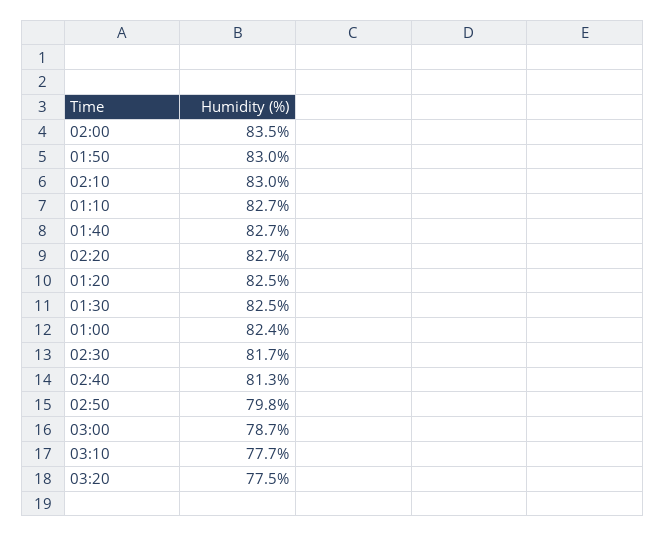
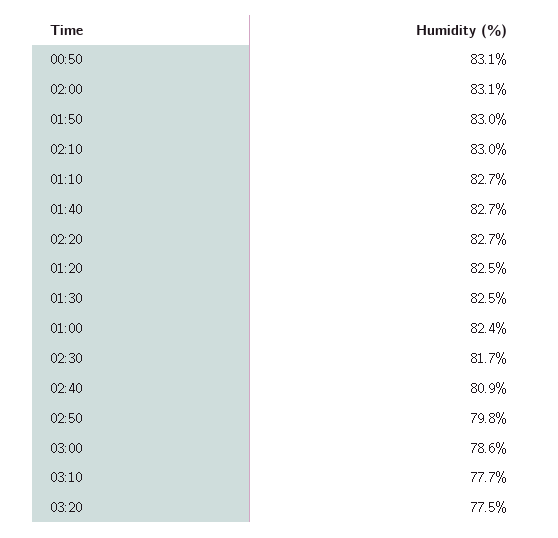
  {
-   "02:00": 83.5,
+   "02:00": 83.1,
    "01:50": 83,
    "02:10": 83,
    "01:10": 82.7,
    "01:40": 82.7,
    "02:20": 82.7,
    "01:20": 82.5,
    "01:30": 82.5,
    "01:00": 82.4,
    "02:30": 81.7,
-   "02:40": 81.3,
+   "02:40": 80.9,
    "02:50": 79.8,
-   "03:00": 78.7,
+   "03:00": 78.6,
    "03:10": 77.7,
-   "03:20": 77.5
+   "03:20": 77.5,
+   "00:50": 83.1
  }

